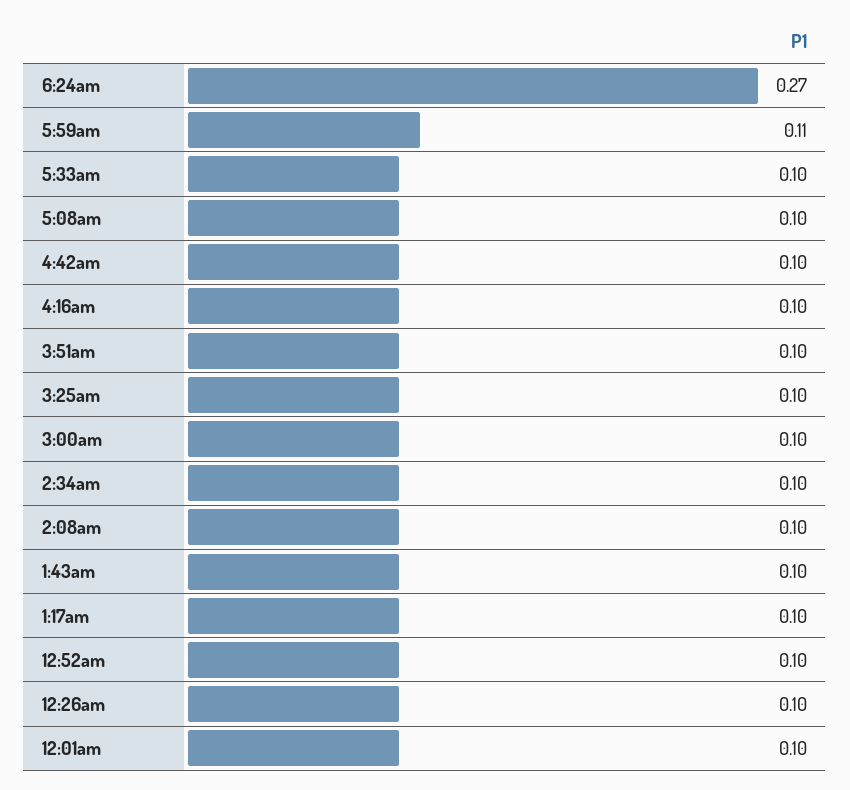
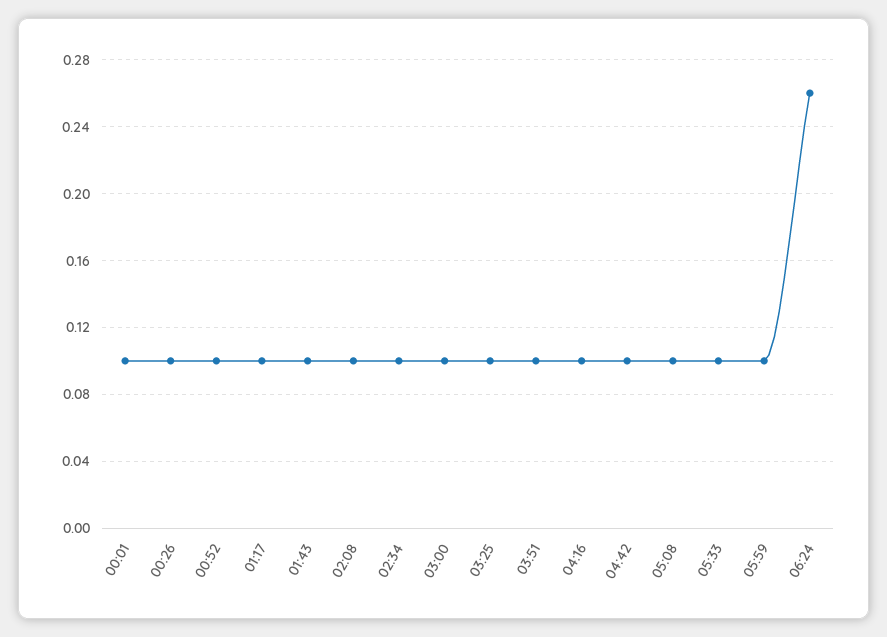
  {
-   "6:24am": 0.27,
+   "6:24am": 0.26,
-   "5:59am": 0.11,
+   "5:59am": 0.1,
    "5:33am": 0.1,
    "5:08am": 0.1,
    "4:42am": 0.1,
    "4:16am": 0.1,
    "3:51am": 0.1,
    "3:25am": 0.1,
    "3:00am": 0.1,
    "2:34am": 0.1,
    "2:08am": 0.1,
    "1:43am": 0.1,
    "1:17am": 0.1,
    "12:52am": 0.1,
    "12:26am": 0.1,
    "12:01am": 0.1
  }

